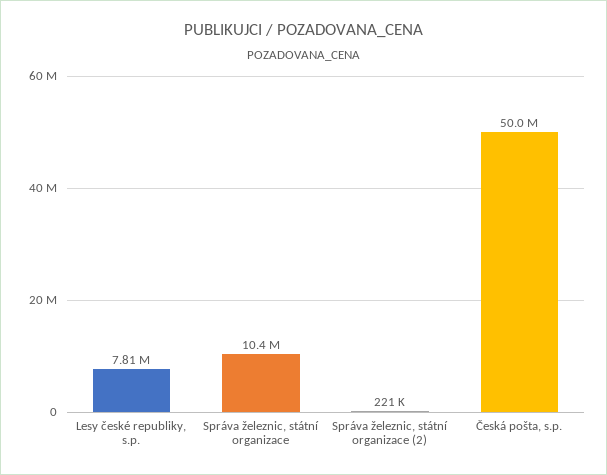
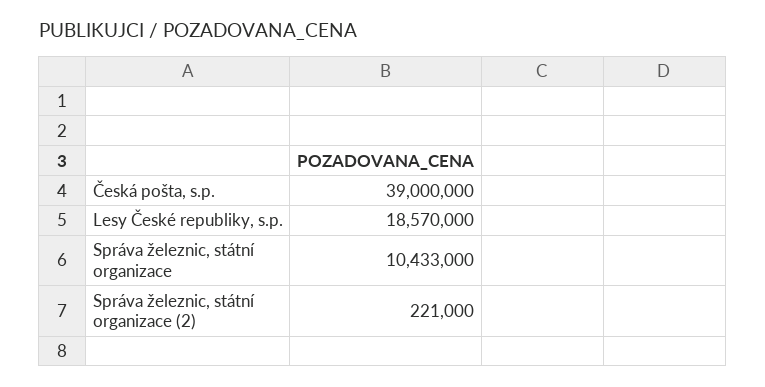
  {
-   "Lesy české republiky, s.p.": 7810000,
+   "Lesy české republiky, s.p.": 18570000,
    "Správa železnic, státní organizace": 10433000,
    "Správa železnic, státní organizace (2)": 221000,
-   "Česká pošta, s.p.": 50000000
+   "Česká pošta, s.p.": 39000000
  }

